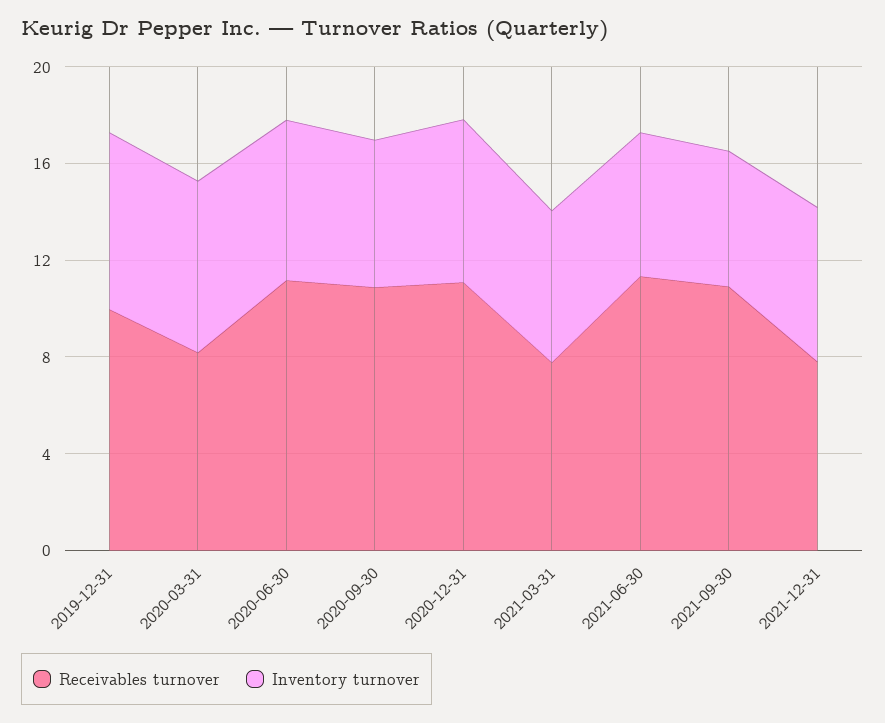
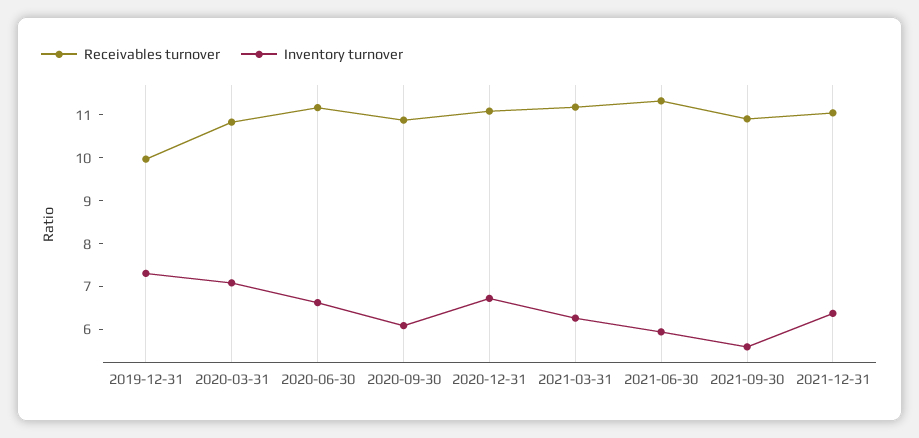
  {
    "Receivables turnover": {
      "2019-12-31": 10,
-     "2020-03-31": 8,
+     "2020-03-31": 10.8,
      "2020-06-30": 11.2,
      "2020-09-30": 10.8,
      "2020-12-31": 11,
-     "2021-03-31": 8,
+     "2021-03-31": 11.2,
      "2021-06-30": 11.4,
      "2021-09-30": 11,
-     "2021-12-31": 8
+     "2021-12-31": 11
    },
    "Inventory turnover": {
      "2019-12-31": 7.4,
      "2020-03-31": 7,
      "2020-06-30": 6.6,
      "2020-09-30": 6,
      "2020-12-31": 6.8,
      "2021-03-31": 6.2,
      "2021-06-30": 6,
      "2021-09-30": 5.6,
      "2021-12-31": 6.4
    }
  }

